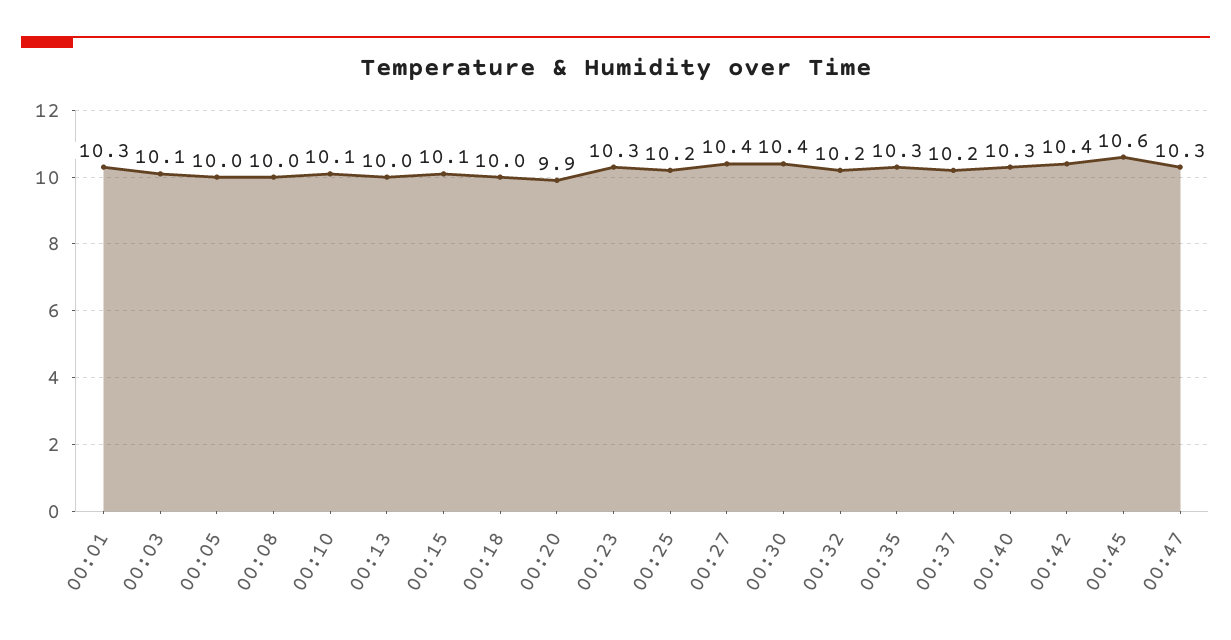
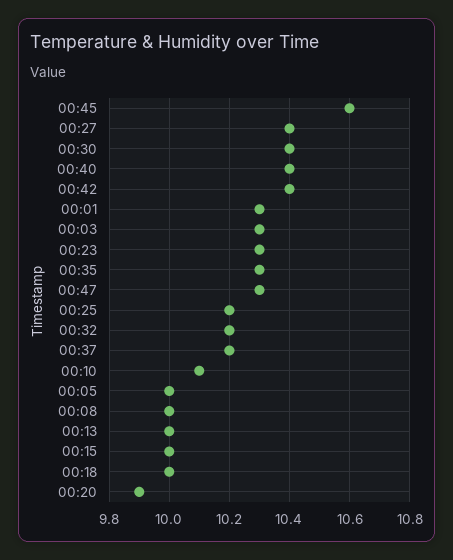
  {
    "00:01": 10.3,
-   "00:03": 10.1,
+   "00:03": 10.3,
    "00:05": 10,
    "00:08": 10,
    "00:10": 10.1,
    "00:13": 10,
-   "00:15": 10.1,
+   "00:15": 10,
    "00:18": 10,
    "00:20": 9.9,
    "00:23": 10.3,
    "00:25": 10.2,
    "00:27": 10.4,
    "00:30": 10.4,
    "00:32": 10.2,
    "00:35": 10.3,
    "00:37": 10.2,
-   "00:40": 10.3,
+   "00:40": 10.4,
    "00:42": 10.4,
    "00:45": 10.6,
    "00:47": 10.3
  }

